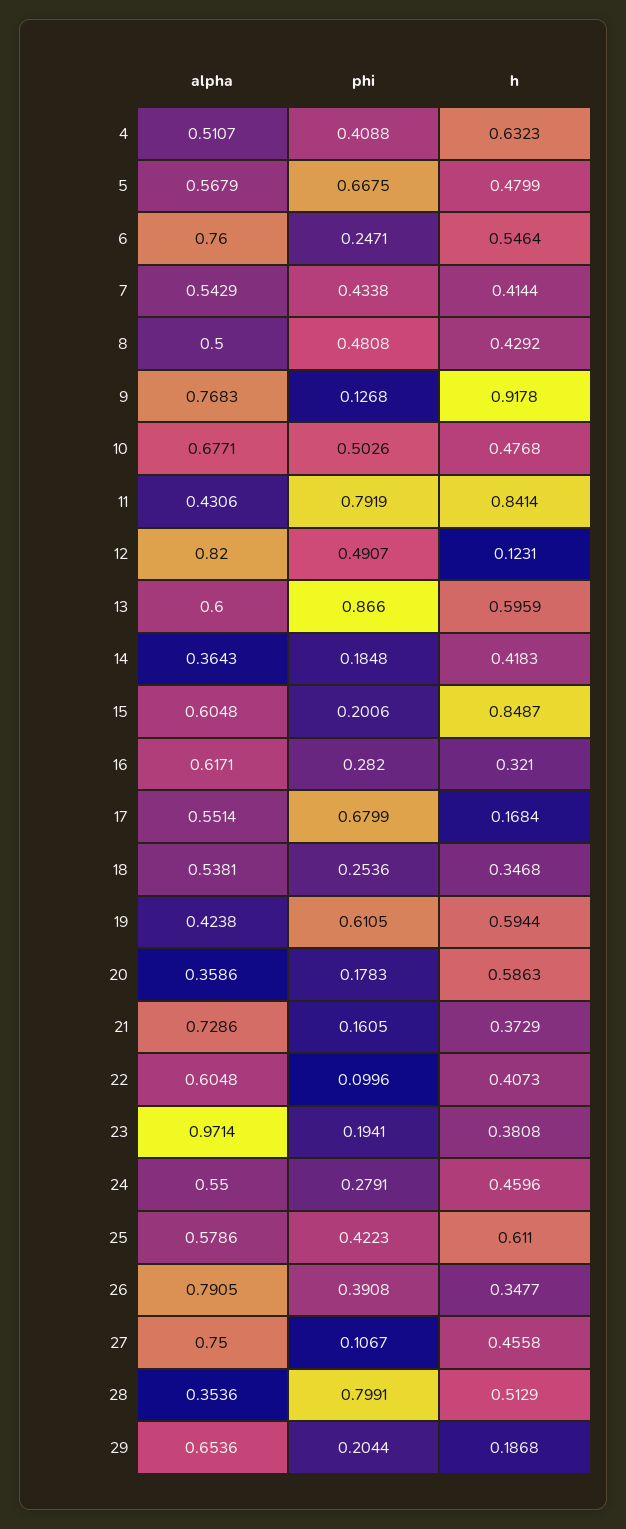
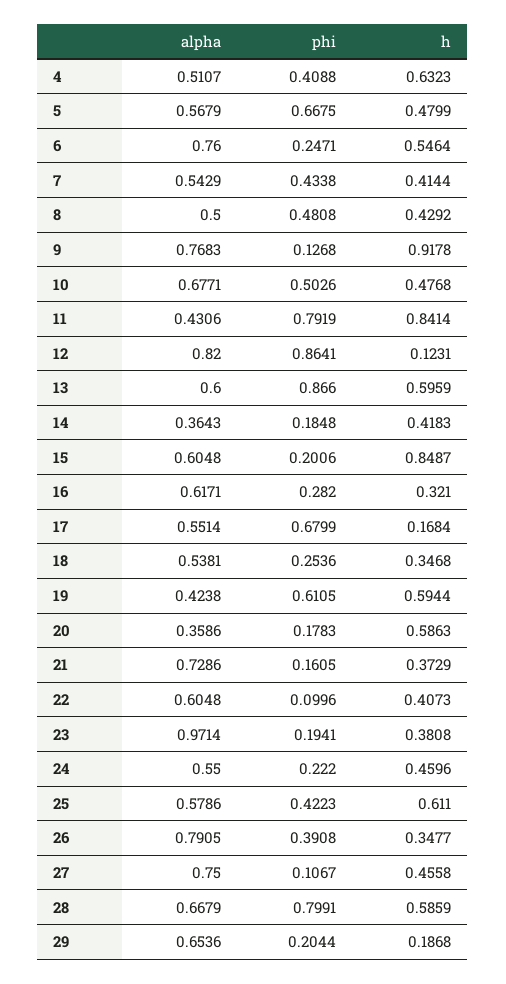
  {
    "alpha": {
      "4": 0.5107,
      "5": 0.5679,
      "6": 0.76,
      "7": 0.5429,
      "8": 0.5,
      "9": 0.7683,
      "10": 0.6771,
      "11": 0.4306,
      "12": 0.82,
      "13": 0.6,
      "14": 0.3643,
      "15": 0.6048,
      "16": 0.6171,
      "17": 0.5514,
      "18": 0.5381,
      "19": 0.4238,
      "20": 0.3586,
      "21": 0.7286,
      "22": 0.6048,
      "23": 0.9714,
      "24": 0.55,
      "25": 0.5786,
      "26": 0.7905,
      "27": 0.75,
-     "28": 0.3536,
+     "28": 0.6679,
      "29": 0.6536
    },
    "phi": {
      "4": 0.4088,
      "5": 0.6675,
      "6": 0.2471,
      "7": 0.4338,
      "8": 0.4808,
      "9": 0.1268,
      "10": 0.5026,
      "11": 0.7919,
-     "12": 0.4907,
+     "12": 0.8641,
      "13": 0.866,
      "14": 0.1848,
      "15": 0.2006,
      "16": 0.282,
      "17": 0.6799,
      "18": 0.2536,
      "19": 0.6105,
      "20": 0.1783,
      "21": 0.1605,
      "22": 0.0996,
      "23": 0.1941,
-     "24": 0.2791,
+     "24": 0.222,
      "25": 0.4223,
      "26": 0.3908,
      "27": 0.1067,
      "28": 0.7991,
      "29": 0.2044
    },
    "h": {
      "4": 0.6323,
      "5": 0.4799,
      "6": 0.5464,
      "7": 0.4144,
      "8": 0.4292,
      "9": 0.9178,
      "10": 0.4768,
      "11": 0.8414,
      "12": 0.1231,
      "13": 0.5959,
      "14": 0.4183,
      "15": 0.8487,
      "16": 0.321,
      "17": 0.1684,
      "18": 0.3468,
      "19": 0.5944,
      "20": 0.5863,
      "21": 0.3729,
      "22": 0.4073,
      "23": 0.3808,
      "24": 0.4596,
      "25": 0.611,
      "26": 0.3477,
      "27": 0.4558,
-     "28": 0.5129,
+     "28": 0.5859,
      "29": 0.1868
    }
  }

